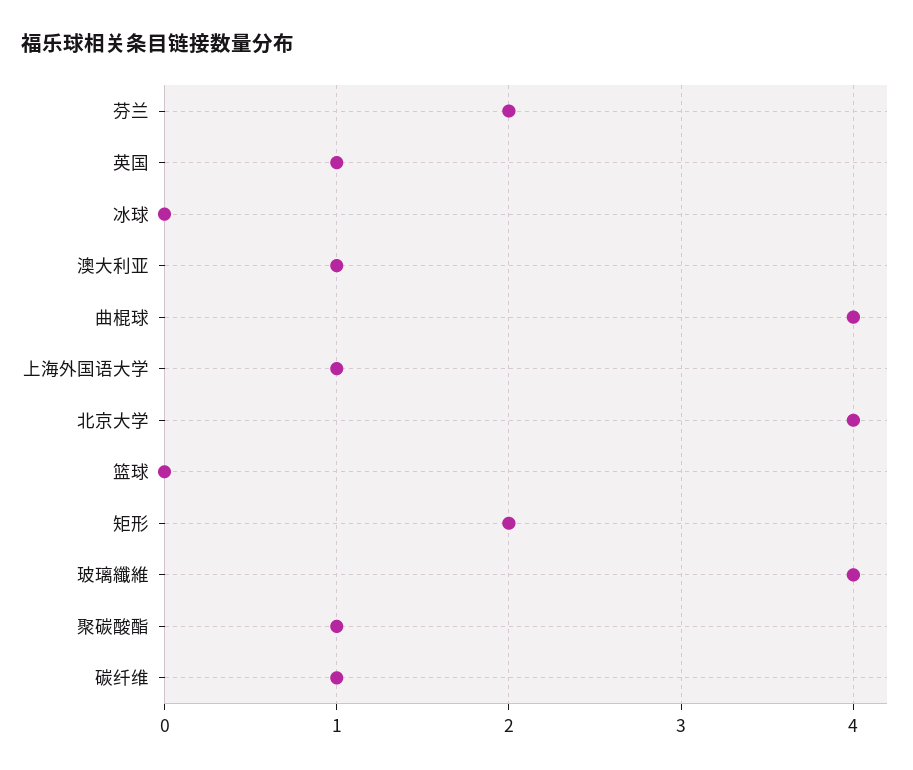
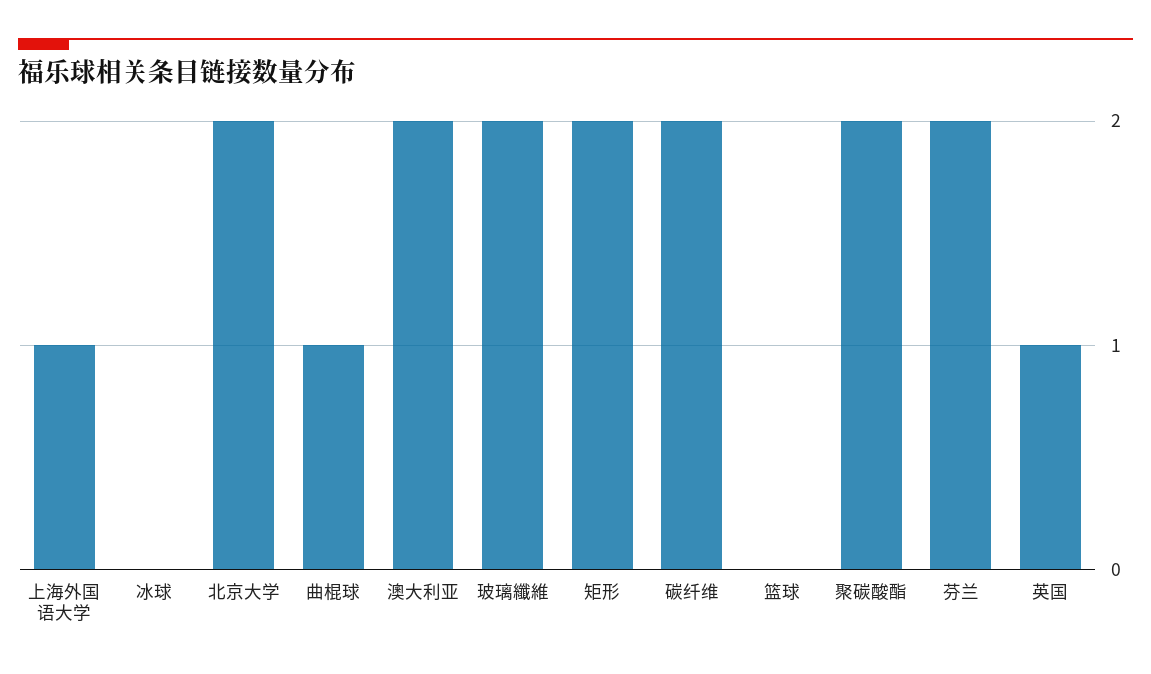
  {
    "芬兰": 2,
    "英国": 1,
    "冰球": 0,
-   "澳大利亚": 1,
+   "澳大利亚": 2,
-   "曲棍球": 4,
+   "曲棍球": 1,
    "上海外国语大学": 1,
-   "北京大学": 4,
+   "北京大学": 2,
    "篮球": 0,
    "矩形": 2,
-   "玻璃纖維": 4,
+   "玻璃纖維": 2,
-   "聚碳酸酯": 1,
+   "聚碳酸酯": 2,
-   "碳纤维": 1
+   "碳纤维": 2
  }

